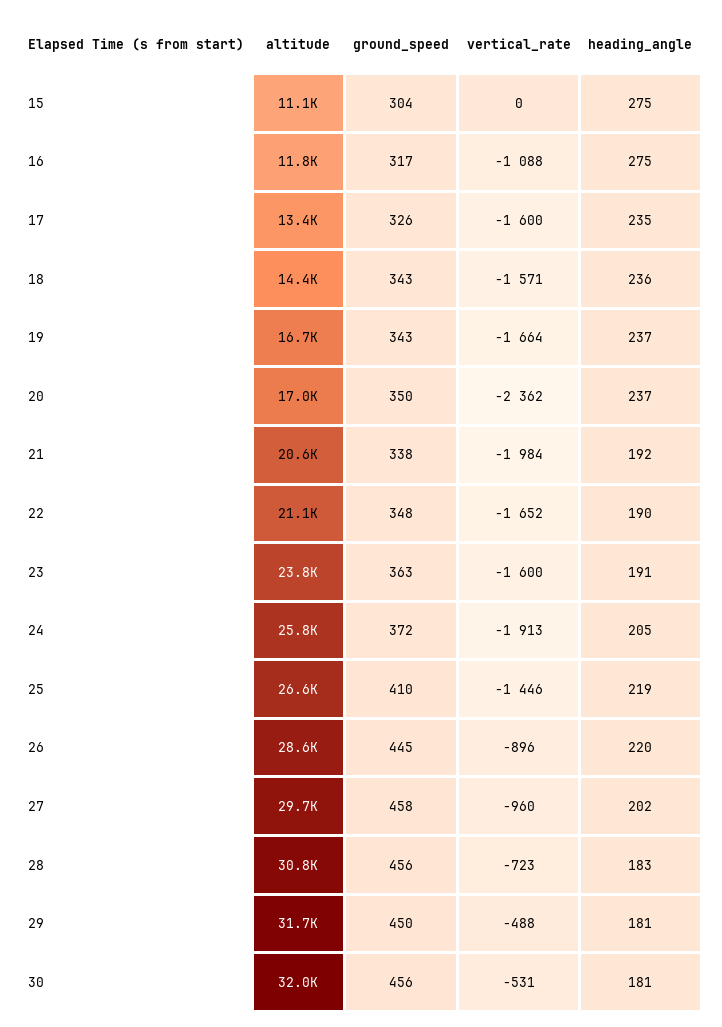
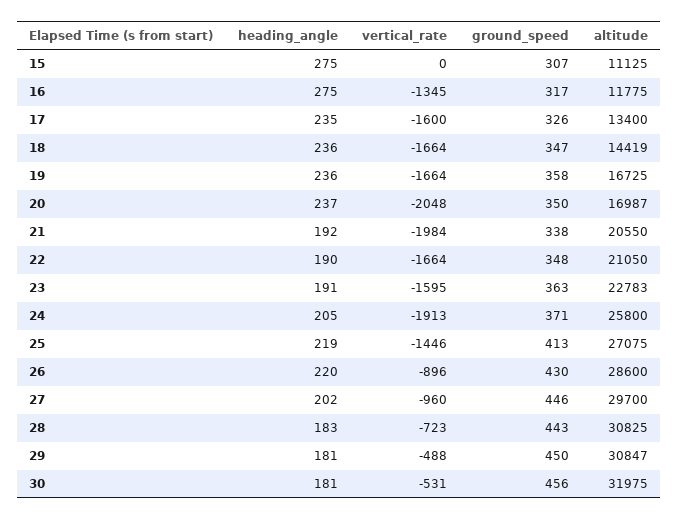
  {
    "altitude": {
      "15": 11125,
      "16": 11775,
      "17": 13400,
      "18": 14419,
      "19": 16725,
      "20": 16987,
      "21": 20550,
      "22": 21050,
-     "23": 23800,
+     "23": 22783,
      "24": 25800,
-     "25": 26600,
+     "25": 27075,
      "26": 28600,
      "27": 29700,
      "28": 30825,
-     "29": 31700,
+     "29": 30847,
      "30": 31975
    },
    "ground_speed": {
-     "15": 304,
+     "15": 307,
      "16": 317,
      "17": 326,
-     "18": 343,
+     "18": 347,
-     "19": 343,
+     "19": 358,
      "20": 350,
      "21": 338,
      "22": 348,
      "23": 363,
-     "24": 372,
+     "24": 371,
-     "25": 410,
+     "25": 413,
-     "26": 445,
+     "26": 430,
-     "27": 458,
+     "27": 446,
-     "28": 456,
+     "28": 443,
      "29": 450,
      "30": 456
    },
    "vertical_rate": {
      "15": 0,
-     "16": -1088,
+     "16": -1345,
      "17": -1600,
-     "18": -1571,
+     "18": -1664,
      "19": -1664,
-     "20": -2362,
+     "20": -2048,
      "21": -1984,
-     "22": -1652,
+     "22": -1664,
-     "23": -1600,
+     "23": -1595,
      "24": -1913,
      "25": -1446,
      "26": -896,
      "27": -960,
      "28": -723,
      "29": -488,
      "30": -531
    },
    "heading_angle": {
      "15": 275,
      "16": 275,
      "17": 235,
      "18": 236,
-     "19": 237,
+     "19": 236,
      "20": 237,
      "21": 192,
      "22": 190,
      "23": 191,
      "24": 205,
      "25": 219,
      "26": 220,
      "27": 202,
      "28": 183,
      "29": 181,
      "30": 181
    }
  }

